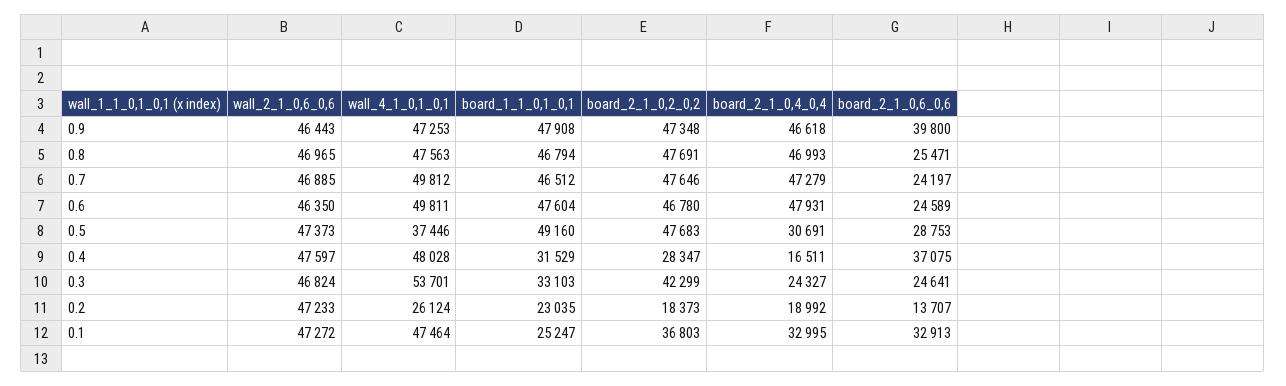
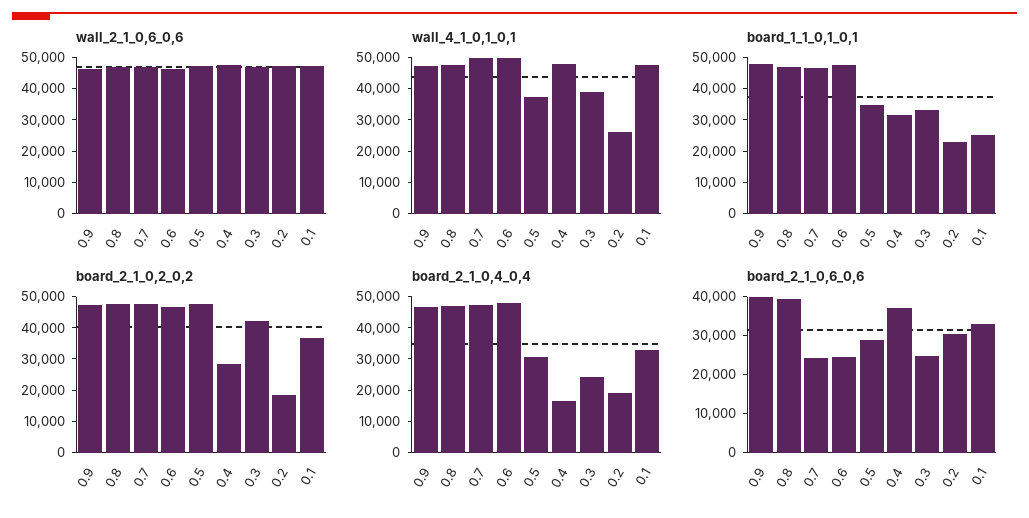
  {
    "wall_2_1_0,6_0,6": {
      "0.9": 46443,
      "0.8": 46965,
      "0.7": 46885,
      "0.6": 46350,
      "0.5": 47373,
      "0.4": 47597,
      "0.3": 46824,
      "0.2": 47233,
      "0.1": 47272
    },
    "wall_4_1_0,1_0,1": {
      "0.9": 47253,
      "0.8": 47563,
      "0.7": 49812,
      "0.6": 49811,
      "0.5": 37446,
      "0.4": 48028,
-     "0.3": 53701,
+     "0.3": 40000,
      "0.2": 26124,
      "0.1": 47464
    },
    "board_1_1_0,1_0,1": {
      "0.9": 47908,
      "0.8": 46794,
      "0.7": 46512,
      "0.6": 47604,
-     "0.5": 49160,
+     "0.5": 35000,
      "0.4": 31529,
      "0.3": 33103,
      "0.2": 23035,
      "0.1": 25247
    },
    "board_2_1_0,2_0,2": {
      "0.9": 47348,
      "0.8": 47691,
      "0.7": 47646,
      "0.6": 46780,
      "0.5": 47683,
      "0.4": 28347,
      "0.3": 42299,
      "0.2": 18373,
      "0.1": 36803
    },
    "board_2_1_0,4_0,4": {
      "0.9": 46618,
      "0.8": 46993,
      "0.7": 47279,
      "0.6": 47931,
      "0.5": 30691,
      "0.4": 16511,
      "0.3": 24327,
      "0.2": 18992,
      "0.1": 32995
    },
    "board_2_1_0,6_0,6": {
      "0.9": 39800,
-     "0.8": 25471,
+     "0.8": 40000,
      "0.7": 24197,
      "0.6": 24589,
      "0.5": 28753,
      "0.4": 37075,
      "0.3": 24641,
-     "0.2": 13707,
+     "0.2": 30000,
      "0.1": 32913
    }
  }

